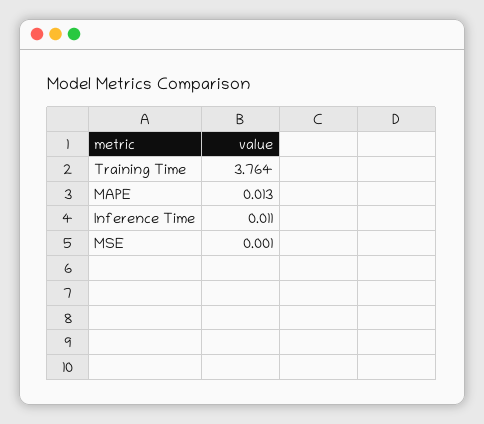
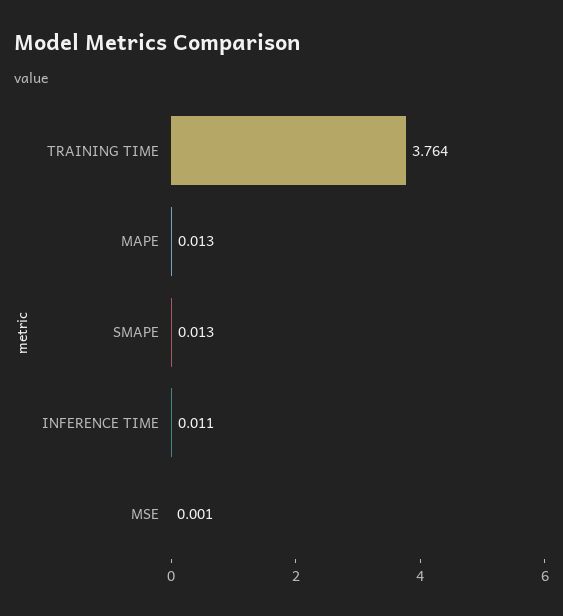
  {
    "Training Time": 3.764,
    "MAPE": 0.013,
    "Inference Time": 0.011,
-   "MSE": 0.001
+   "MSE": 0.001,
+   "SMAPE": 0.013
  }

